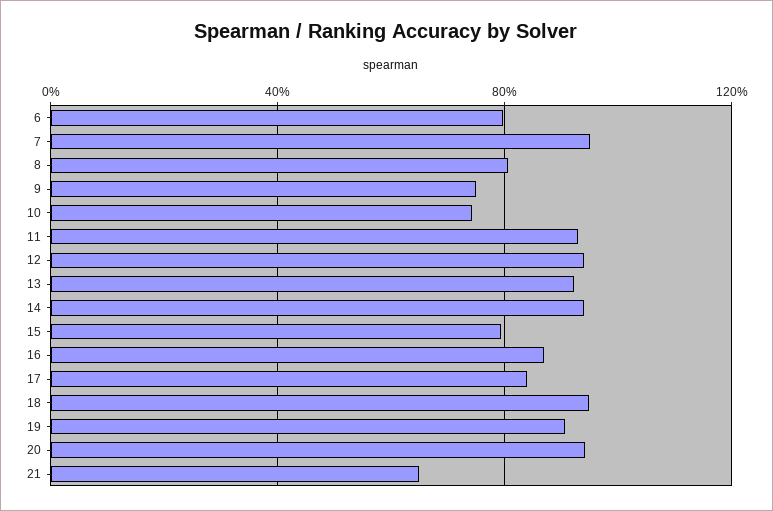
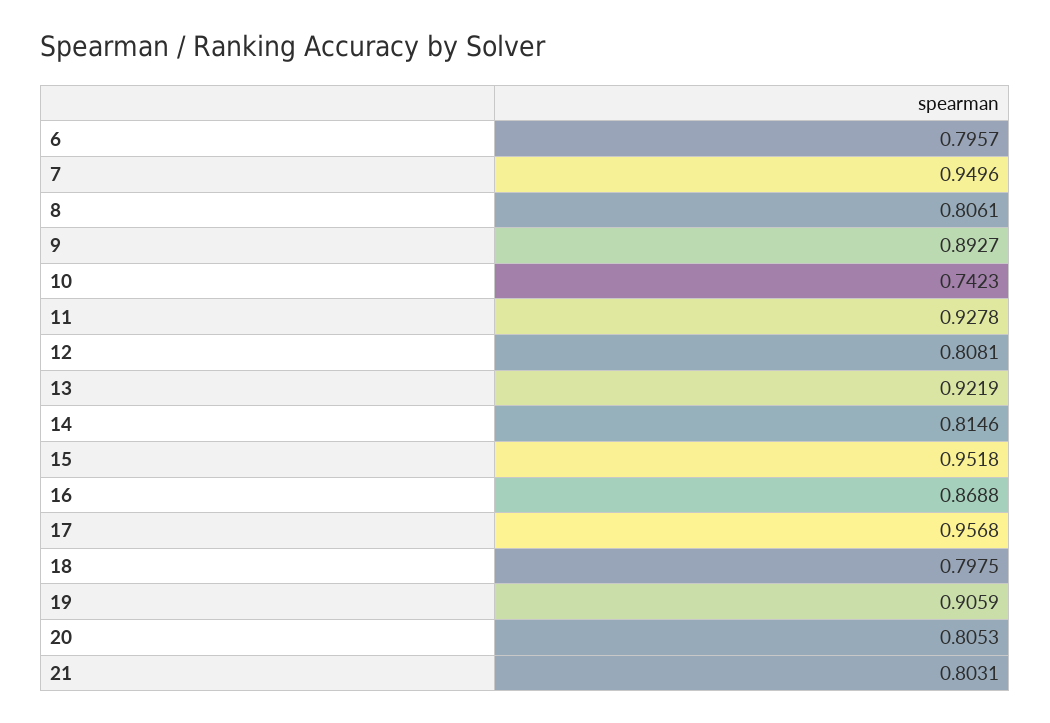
  {
    "6": 0.7957,
    "7": 0.9496,
    "8": 0.8061,
-   "9": 0.75,
+   "9": 0.8927,
    "10": 0.7423,
    "11": 0.9278,
-   "12": 0.95,
+   "12": 0.8081,
    "13": 0.9219,
-   "14": 0.95,
+   "14": 0.8146,
-   "15": 0.8,
+   "15": 0.9518,
    "16": 0.8688,
-   "17": 0.85,
+   "17": 0.9568,
-   "18": 0.95,
+   "18": 0.7975,
    "19": 0.9059,
-   "20": 0.95,
+   "20": 0.8053,
-   "21": 0.65
+   "21": 0.8031
  }

